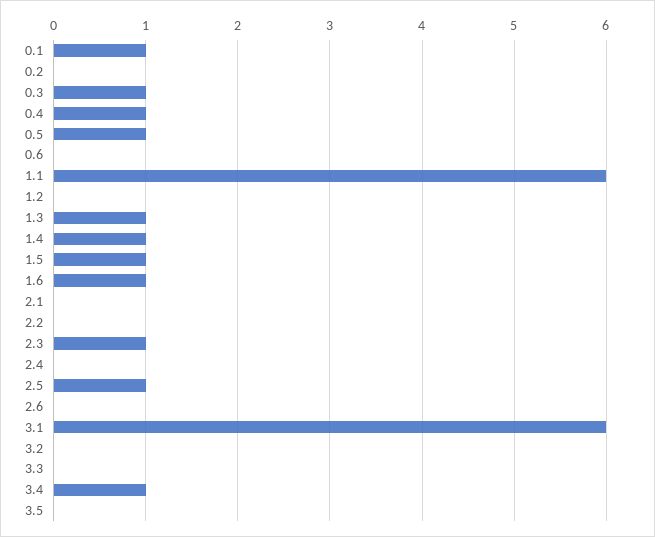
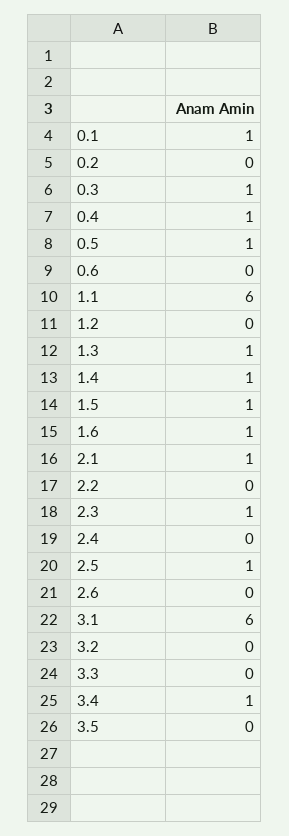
  {
    "0.1": 1,
    "0.2": 0,
    "0.3": 1,
    "0.4": 1,
    "0.5": 1,
    "0.6": 0,
    "1.1": 6,
    "1.2": 0,
    "1.3": 1,
    "1.4": 1,
    "1.5": 1,
    "1.6": 1,
-   "2.1": 0,
+   "2.1": 1,
    "2.2": 0,
    "2.3": 1,
    "2.4": 0,
    "2.5": 1,
    "2.6": 0,
    "3.1": 6,
    "3.2": 0,
    "3.3": 0,
    "3.4": 1,
    "3.5": 0
  }

